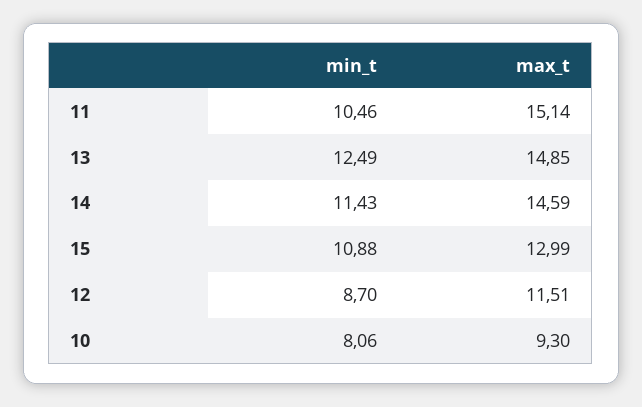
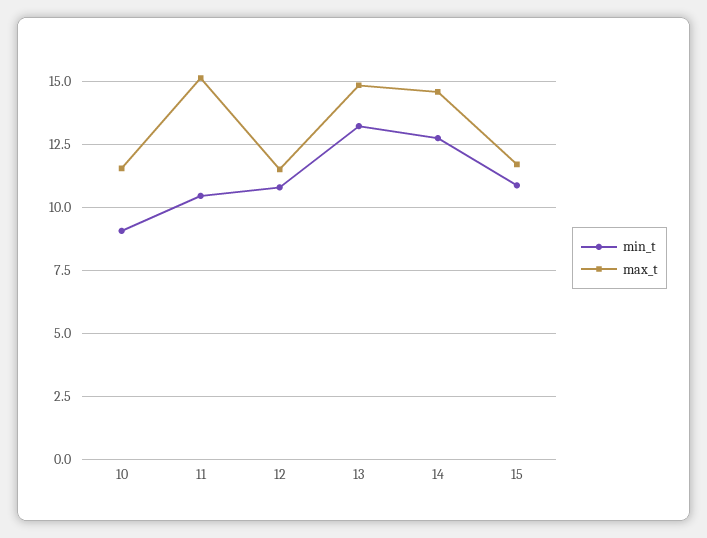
  {
    "min_t": {
      "11": 10.46,
-     "13": 12.49,
+     "13": 13.25,
-     "14": 11.43,
+     "14": 12.75,
      "15": 10.88,
-     "12": 8.7,
+     "12": 10.75,
-     "10": 8.06
+     "10": 9
    },
    "max_t": {
      "11": 15.14,
      "13": 14.85,
      "14": 14.59,
-     "15": 12.99,
+     "15": 11.75,
      "12": 11.51,
-     "10": 9.3
+     "10": 11.5
    }
  }

